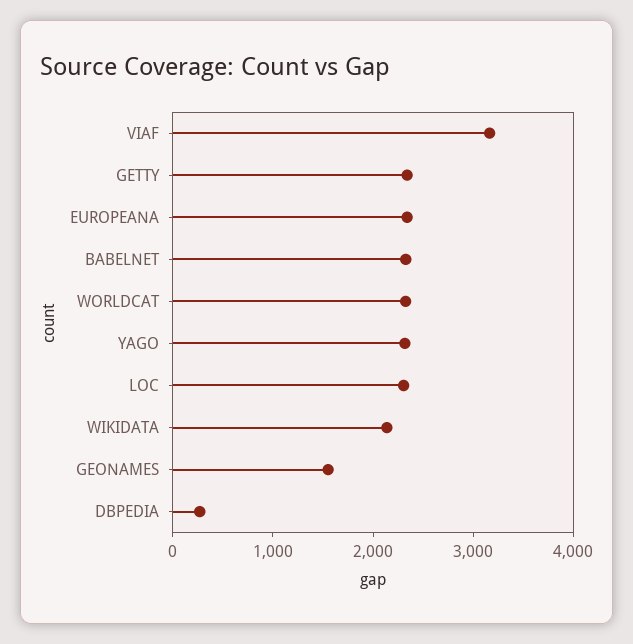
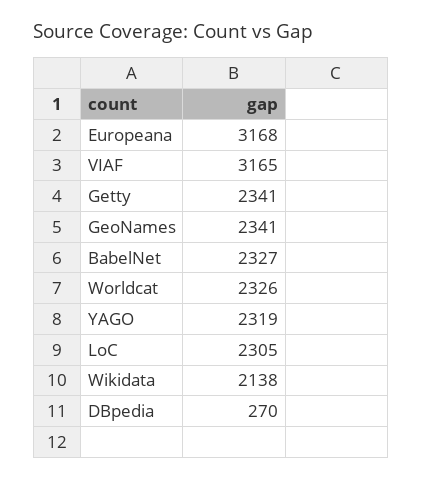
  {
    "VIAF": 3165,
    "GETTY": 2341,
-   "EUROPEANA": 2400,
+   "EUROPEANA": 3168,
    "BABELNET": 2327,
    "WORLDCAT": 2326,
    "YAGO": 2319,
    "LOC": 2305,
    "WIKIDATA": 2138,
-   "GEONAMES": 1600,
+   "GEONAMES": 2341,
    "DBPEDIA": 270
  }

